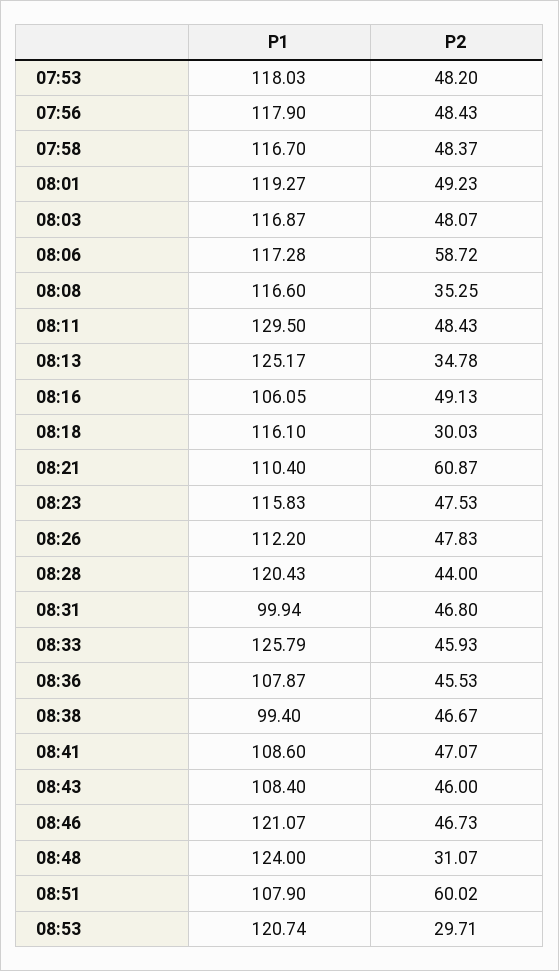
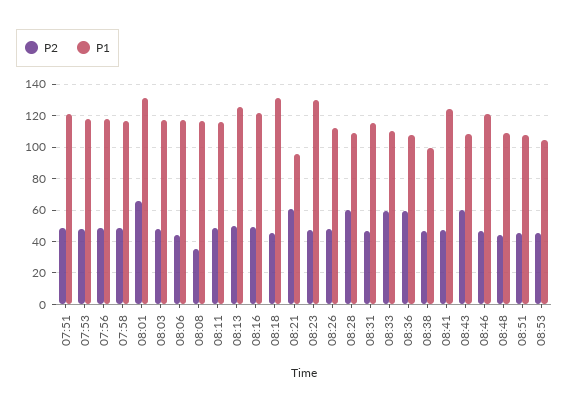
  {
    "P1": {
      "07:53": 118.03,
      "07:56": 117.9,
      "07:58": 116.7,
-     "08:01": 119.27,
+     "08:01": 130,
      "08:03": 116.87,
      "08:06": 117.28,
      "08:08": 116.6,
-     "08:11": 129.5,
+     "08:11": 115,
      "08:13": 125.17,
-     "08:16": 106.05,
+     "08:16": 120,
-     "08:18": 116.1,
+     "08:18": 130,
-     "08:21": 110.4,
+     "08:21": 95,
-     "08:23": 115.83,
+     "08:23": 130,
      "08:26": 112.2,
-     "08:28": 120.43,
+     "08:28": 110,
-     "08:31": 99.94,
+     "08:31": 115,
-     "08:33": 125.79,
+     "08:33": 110,
      "08:36": 107.87,
      "08:38": 99.4,
-     "08:41": 108.6,
+     "08:41": 125,
      "08:43": 108.4,
      "08:46": 121.07,
-     "08:48": 124,
+     "08:48": 110,
      "08:51": 107.9,
-     "08:53": 120.74
+     "08:53": 105,
+     "07:51": 120
    },
    "P2": {
      "07:53": 48.2,
      "07:56": 48.43,
      "07:58": 48.37,
-     "08:01": 49.23,
+     "08:01": 65,
      "08:03": 48.07,
-     "08:06": 58.72,
+     "08:06": 45,
      "08:08": 35.25,
      "08:11": 48.43,
-     "08:13": 34.78,
+     "08:13": 50,
      "08:16": 49.13,
-     "08:18": 30.03,
+     "08:18": 45,
      "08:21": 60.87,
      "08:23": 47.53,
      "08:26": 47.83,
-     "08:28": 44,
+     "08:28": 60,
      "08:31": 46.8,
-     "08:33": 45.93,
+     "08:33": 60,
-     "08:36": 45.53,
+     "08:36": 60,
      "08:38": 46.67,
      "08:41": 47.07,
-     "08:43": 46,
+     "08:43": 60,
      "08:46": 46.73,
-     "08:48": 31.07,
+     "08:48": 45,
-     "08:51": 60.02,
+     "08:51": 45,
-     "08:53": 29.71
+     "08:53": 45,
+     "07:51": 50
    }
  }

